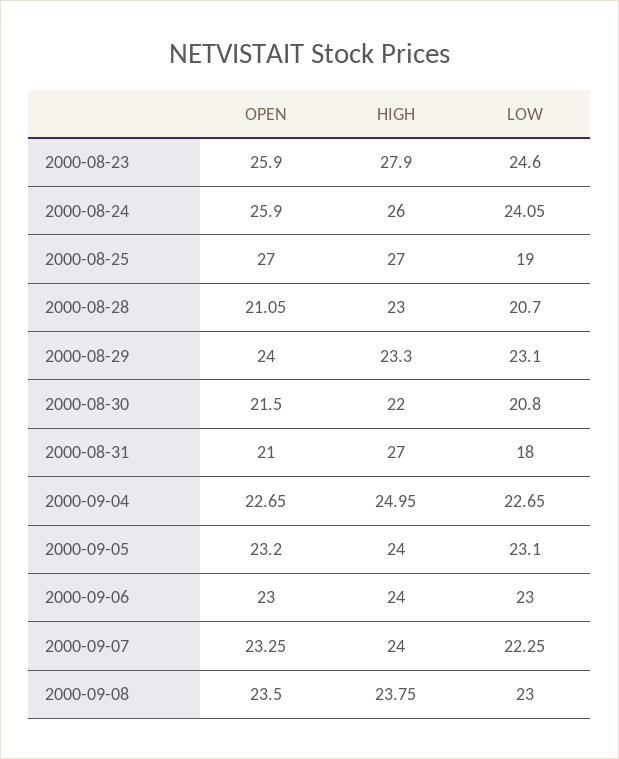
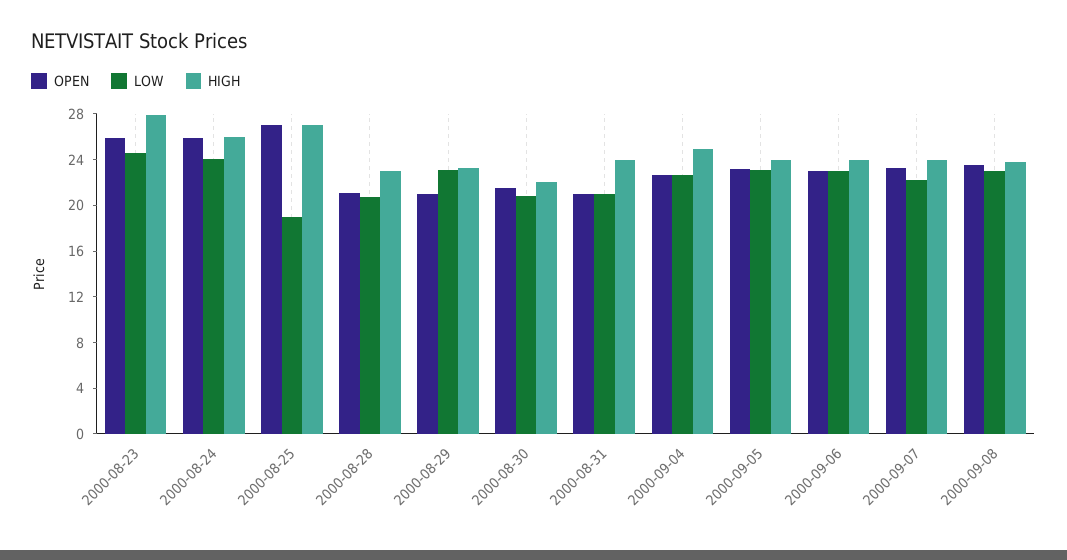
  {
    "OPEN": {
      "2000-08-23": 25.9,
      "2000-08-24": 25.9,
      "2000-08-25": 27,
      "2000-08-28": 21.05,
-     "2000-08-29": 24,
+     "2000-08-29": 21,
      "2000-08-30": 21.5,
      "2000-08-31": 21,
      "2000-09-04": 22.65,
      "2000-09-05": 23.2,
      "2000-09-06": 23,
      "2000-09-07": 23.25,
      "2000-09-08": 23.5
    },
    "HIGH": {
      "2000-08-23": 27.9,
      "2000-08-24": 26,
      "2000-08-25": 27,
      "2000-08-28": 23,
      "2000-08-29": 23.3,
      "2000-08-30": 22,
-     "2000-08-31": 27,
+     "2000-08-31": 24,
      "2000-09-04": 24.95,
      "2000-09-05": 24,
      "2000-09-06": 24,
      "2000-09-07": 24,
      "2000-09-08": 23.75
    },
    "LOW": {
      "2000-08-23": 24.6,
      "2000-08-24": 24.05,
      "2000-08-25": 19,
      "2000-08-28": 20.7,
      "2000-08-29": 23.1,
      "2000-08-30": 20.8,
-     "2000-08-31": 18,
+     "2000-08-31": 21,
      "2000-09-04": 22.65,
      "2000-09-05": 23.1,
      "2000-09-06": 23,
      "2000-09-07": 22.25,
      "2000-09-08": 23
    }
  }

